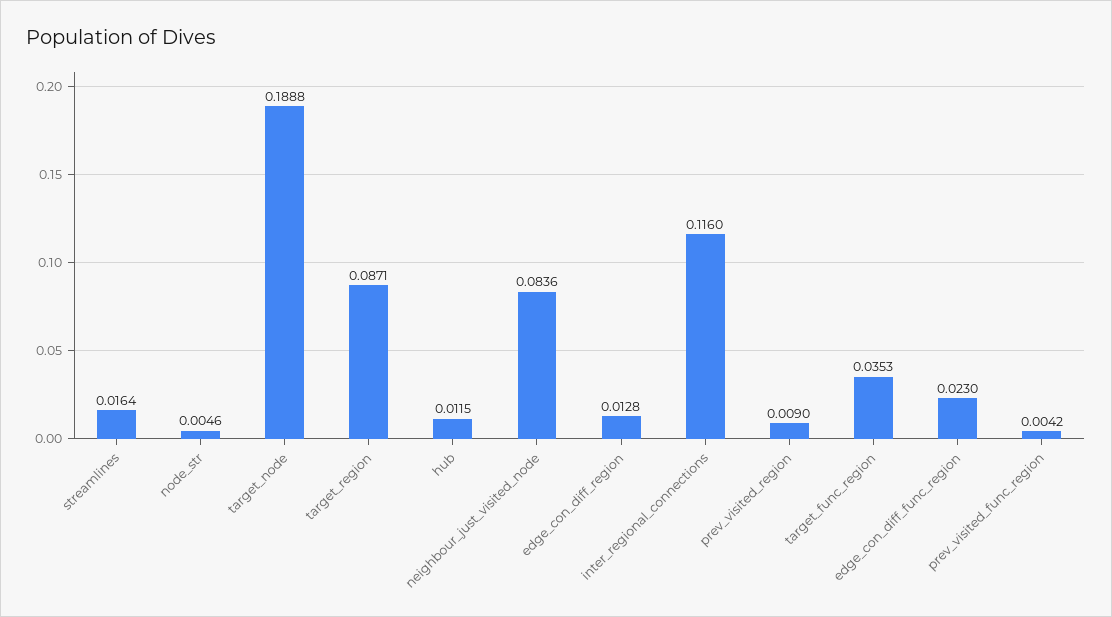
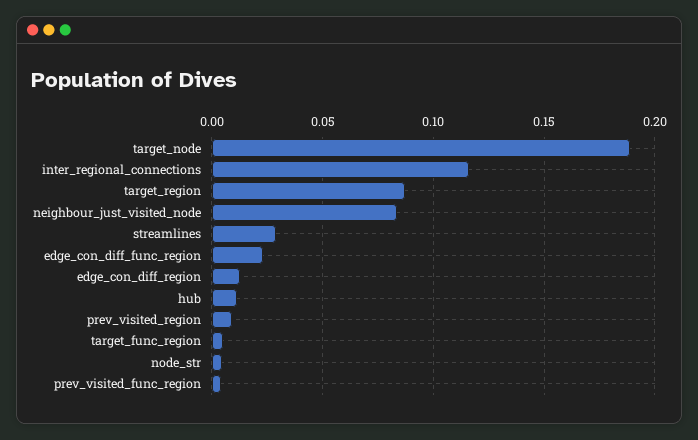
  {
-   "streamlines": 0.0164,
+   "streamlines": 0.03,
    "node_str": 0.0046,
    "target_node": 0.1888,
    "target_region": 0.0871,
    "hub": 0.0115,
    "neighbour_just_visited_node": 0.0836,
    "edge_con_diff_region": 0.0128,
    "inter_regional_connections": 0.116,
    "prev_visited_region": 0.009,
-   "target_func_region": 0.0353,
+   "target_func_region": 0.005,
    "edge_con_diff_func_region": 0.023,
    "prev_visited_func_region": 0.0042
  }

